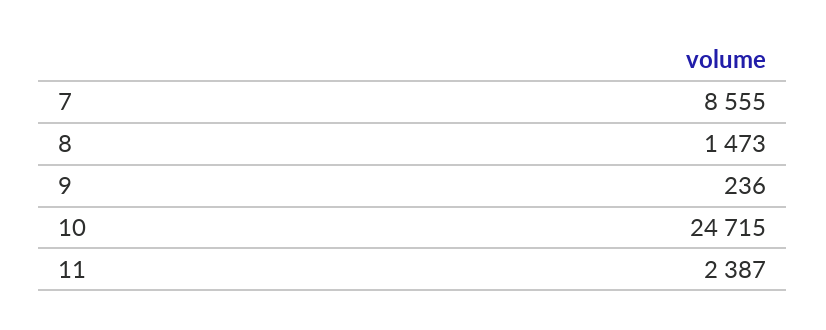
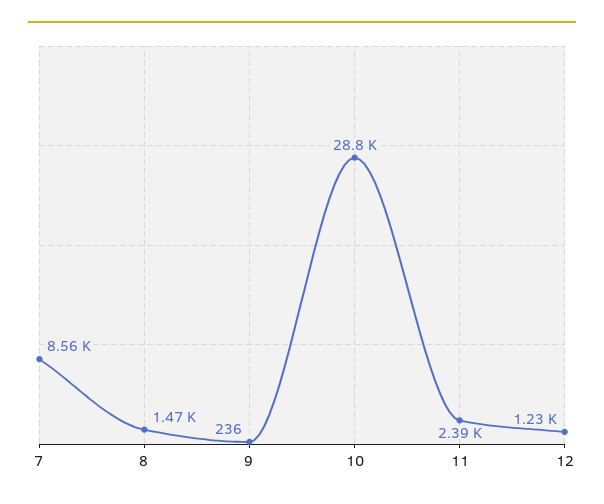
  {
    "7": 8555,
    "8": 1473,
    "9": 236,
-   "10": 24715,
+   "10": 28800,
-   "11": 2387
+   "11": 2387,
+   "12": 1230
  }

